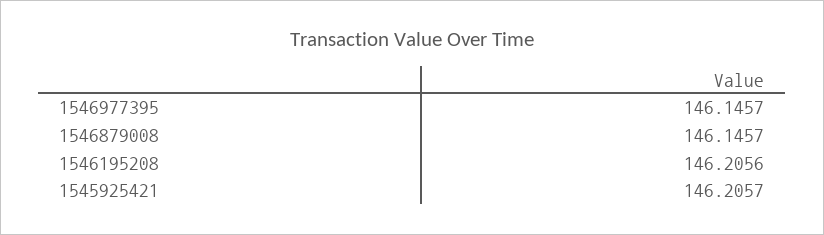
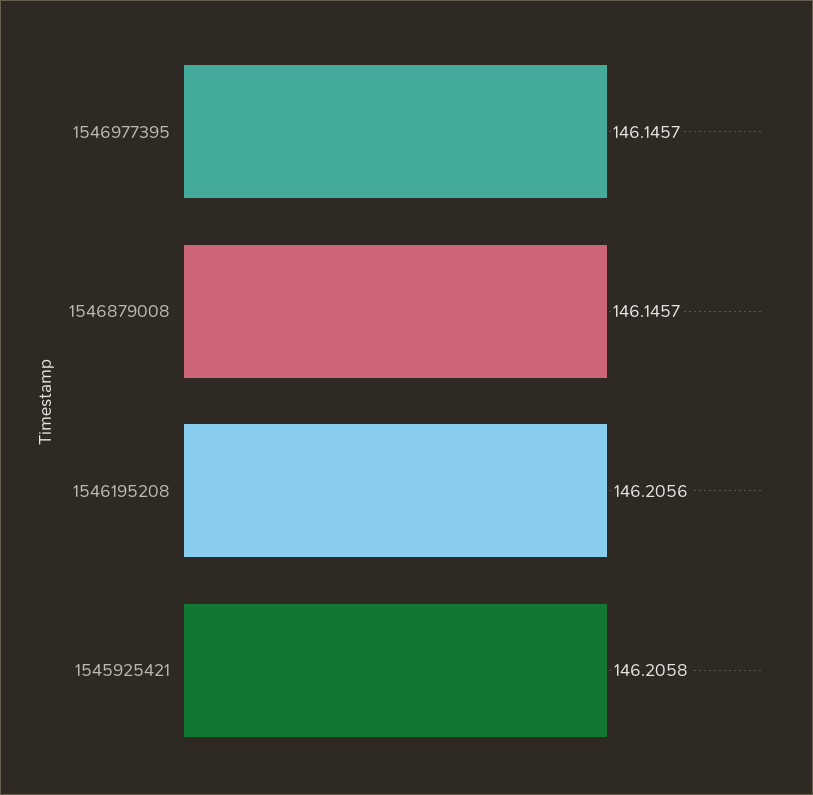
  {
    "1546977395": 146.1457,
    "1546879008": 146.1457,
    "1546195208": 146.2056,
-   "1545925421": 146.2057
+   "1545925421": 146.2058
  }

